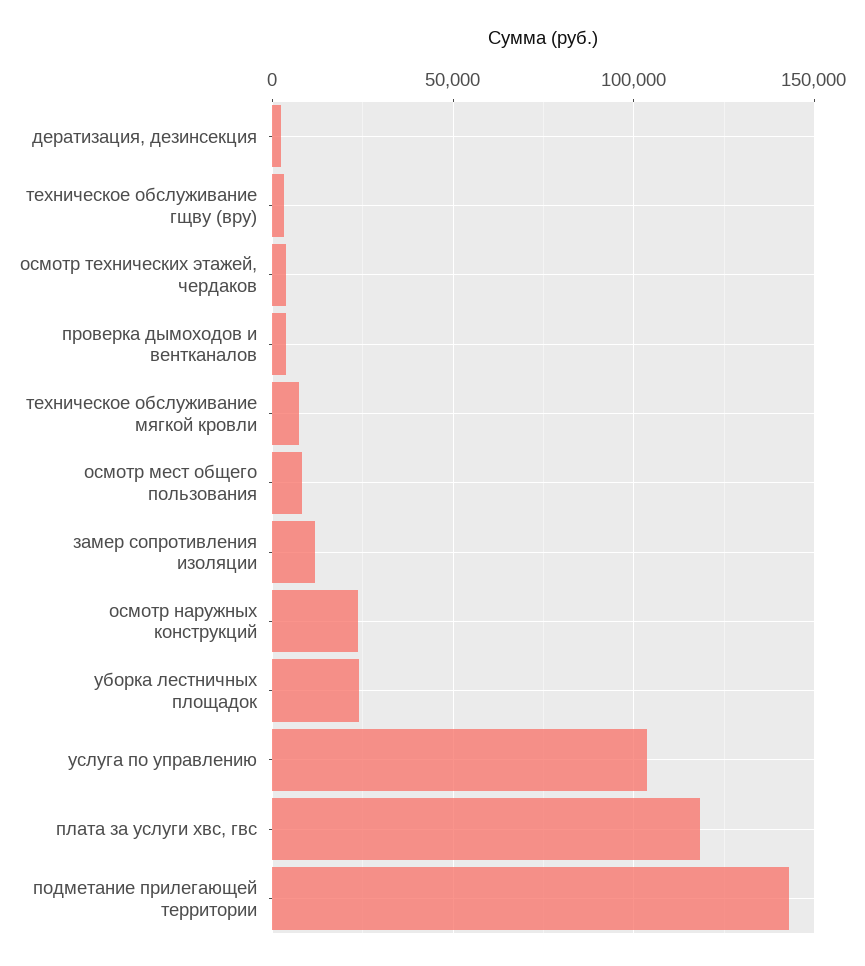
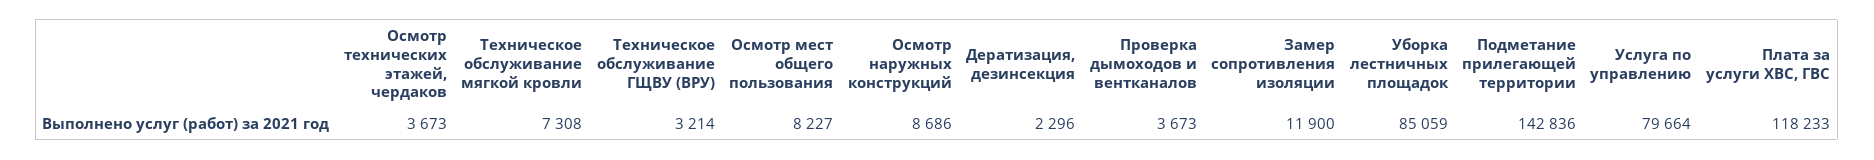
  {
    "дератизация, дезинсекция": 2296,
    "техническое обслуживание гщву (вру)": 3214,
    "осмотр технических этажей, чердаков": 3673,
    "проверка дымоходов и вентканалов": 3673,
    "техническое обслуживание мягкой кровли": 7308,
    "осмотр мест общего пользования": 8227,
    "замер сопротивления изоляции": 11900,
-   "осмотр наружных конструкций": 25000,
+   "осмотр наружных конструкций": 8686,
-   "уборка лестничных площадок": 25000,
+   "уборка лестничных площадок": 85059,
-   "услуга по управлению": 105000,
+   "услуга по управлению": 79664,
    "плата за услуги хвс, гвс": 118233,
    "подметание прилегающей территории": 142836
  }

